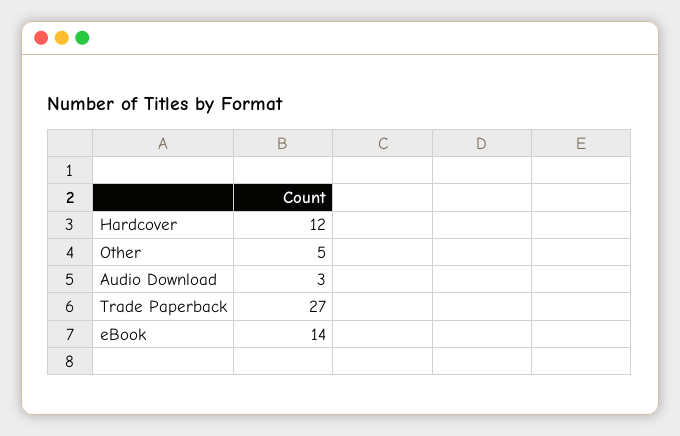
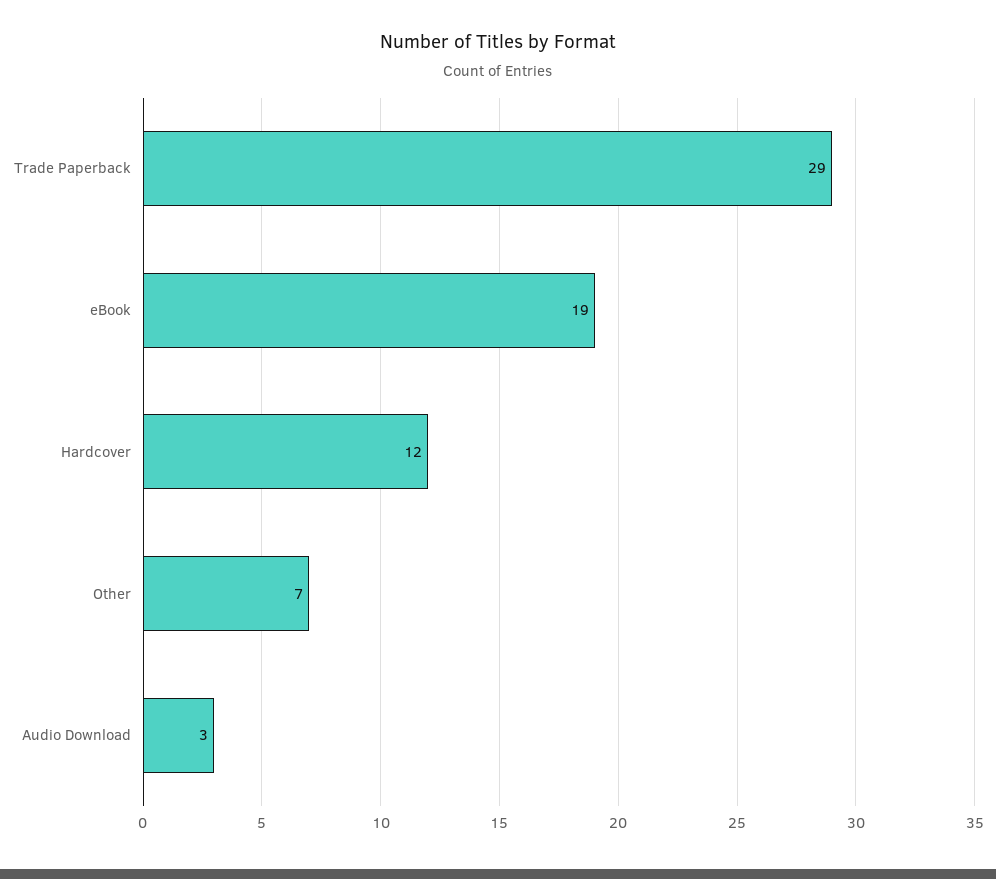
  {
    "Hardcover": 12,
-   "Other": 5,
+   "Other": 7,
    "Audio Download": 3,
-   "Trade Paperback": 27,
+   "Trade Paperback": 29,
-   "eBook": 14
+   "eBook": 19
  }

